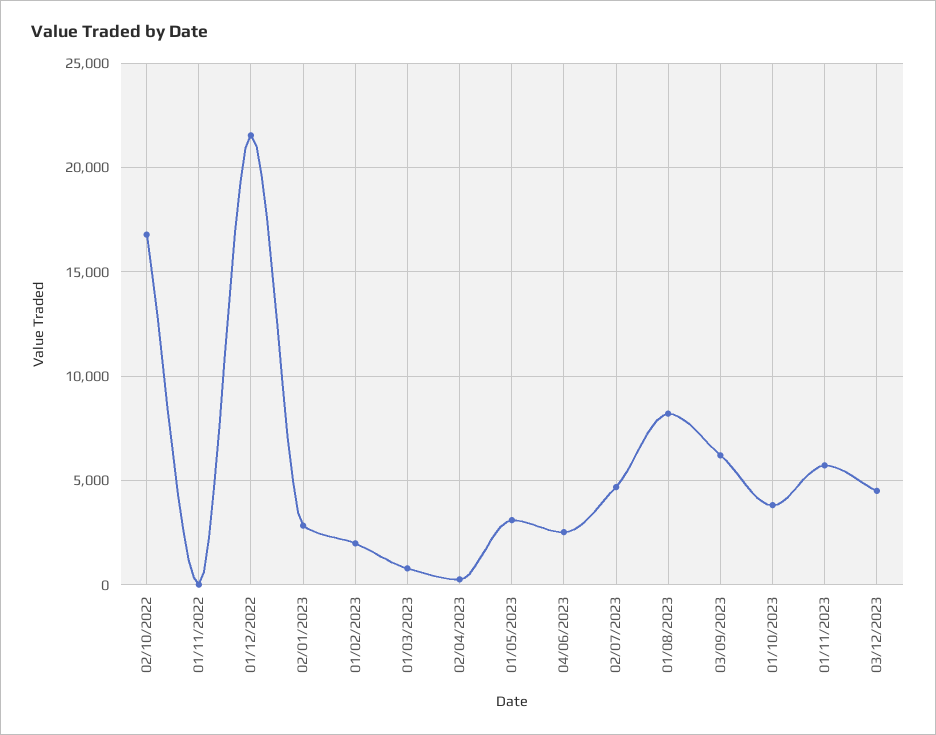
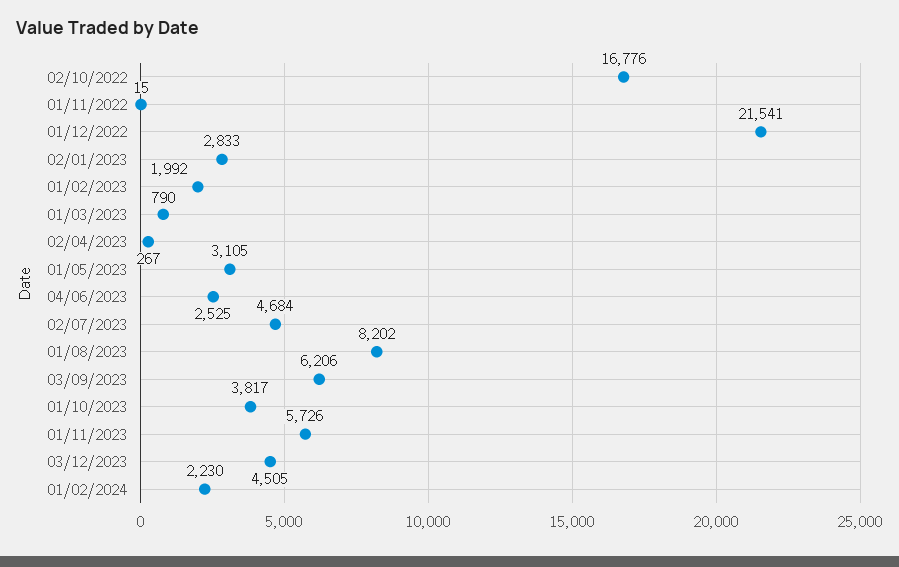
  {
    "02/10/2022": 16776,
    "01/11/2022": 15,
    "01/12/2022": 21541,
    "02/01/2023": 2833,
    "01/02/2023": 1992,
    "01/03/2023": 790,
    "02/04/2023": 267,
    "01/05/2023": 3105,
    "04/06/2023": 2525,
    "02/07/2023": 4684,
    "01/08/2023": 8202,
    "03/09/2023": 6206,
    "01/10/2023": 3817,
    "01/11/2023": 5726,
-   "03/12/2023": 4505
+   "03/12/2023": 4505,
+   "01/02/2024": 2230
  }

